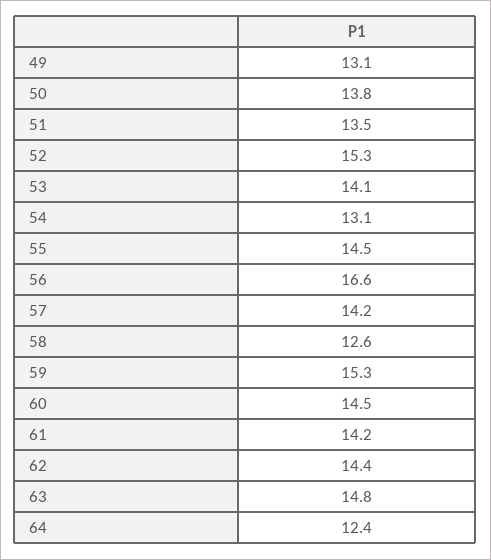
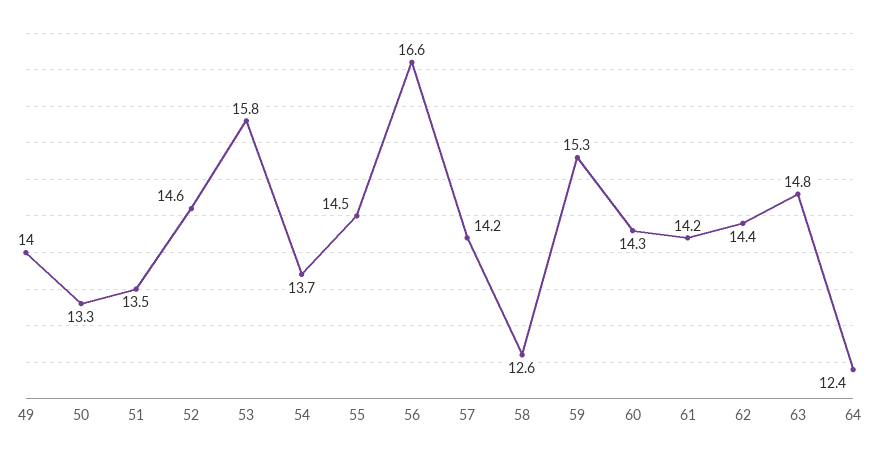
  {
-   "49": 13.1,
+   "49": 14,
-   "50": 13.8,
+   "50": 13.3,
    "51": 13.5,
-   "52": 15.3,
+   "52": 14.6,
-   "53": 14.1,
+   "53": 15.8,
-   "54": 13.1,
+   "54": 13.7,
    "55": 14.5,
    "56": 16.6,
    "57": 14.2,
    "58": 12.6,
    "59": 15.3,
-   "60": 14.5,
+   "60": 14.3,
    "61": 14.2,
    "62": 14.4,
    "63": 14.8,
    "64": 12.4
  }

